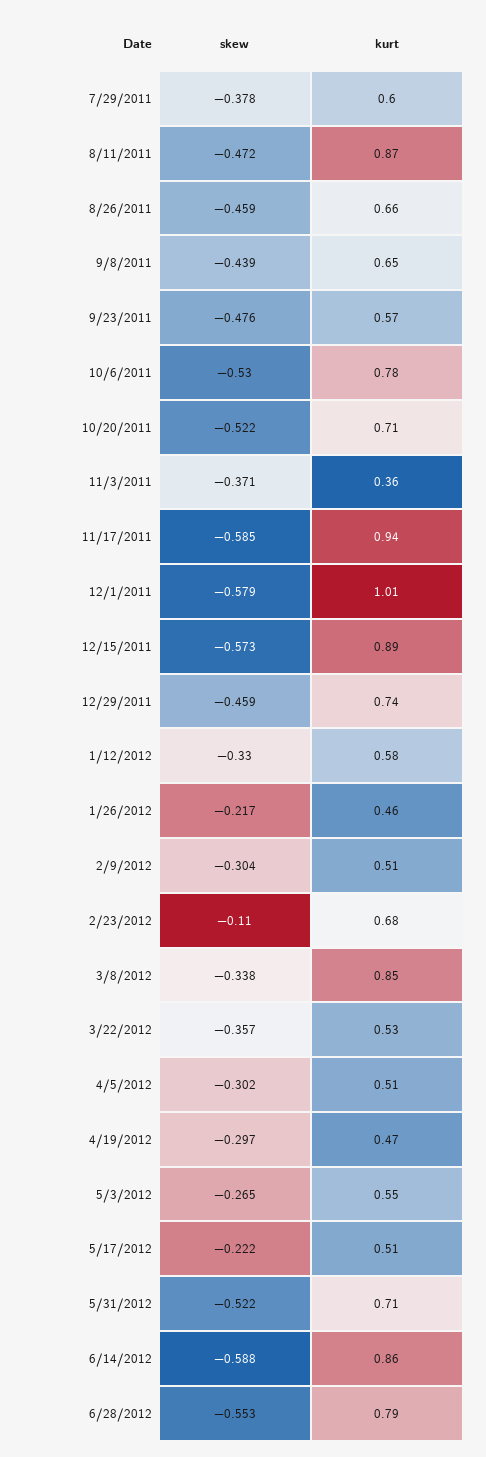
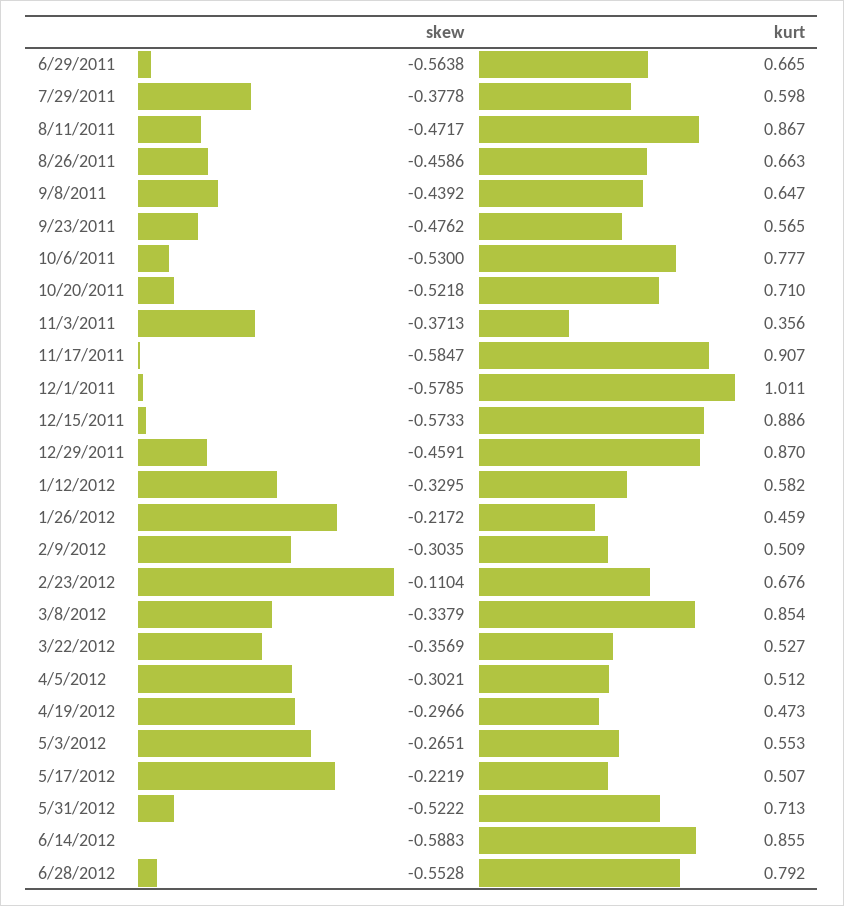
  {
    "skew": {
      "7/29/2011": -0.3778,
      "8/11/2011": -0.4717,
      "8/26/2011": -0.4586,
      "9/8/2011": -0.4392,
      "9/23/2011": -0.4762,
      "10/6/2011": -0.53,
      "10/20/2011": -0.5218,
      "11/3/2011": -0.3713,
      "11/17/2011": -0.5847,
      "12/1/2011": -0.5785,
      "12/15/2011": -0.5733,
      "12/29/2011": -0.4591,
      "1/12/2012": -0.3295,
      "1/26/2012": -0.2172,
      "2/9/2012": -0.3035,
      "2/23/2012": -0.1104,
      "3/8/2012": -0.3379,
      "3/22/2012": -0.3569,
      "4/5/2012": -0.3021,
      "4/19/2012": -0.2966,
      "5/3/2012": -0.2651,
      "5/17/2012": -0.2219,
      "5/31/2012": -0.5222,
      "6/14/2012": -0.5883,
-     "6/28/2012": -0.5528
+     "6/28/2012": -0.5528,
+     "6/29/2011": -0.5638
    },
    "kurt": {
      "7/29/2011": 0.598,
      "8/11/2011": 0.867,
      "8/26/2011": 0.663,
      "9/8/2011": 0.647,
      "9/23/2011": 0.565,
      "10/6/2011": 0.777,
      "10/20/2011": 0.71,
      "11/3/2011": 0.356,
-     "11/17/2011": 0.94,
+     "11/17/2011": 0.907,
      "12/1/2011": 1.011,
      "12/15/2011": 0.886,
-     "12/29/2011": 0.74,
+     "12/29/2011": 0.87,
      "1/12/2012": 0.582,
      "1/26/2012": 0.459,
      "2/9/2012": 0.509,
      "2/23/2012": 0.676,
      "3/8/2012": 0.854,
      "3/22/2012": 0.527,
      "4/5/2012": 0.512,
      "4/19/2012": 0.473,
      "5/3/2012": 0.553,
      "5/17/2012": 0.507,
      "5/31/2012": 0.713,
      "6/14/2012": 0.855,
-     "6/28/2012": 0.792
+     "6/28/2012": 0.792,
+     "6/29/2011": 0.665
    }
  }

